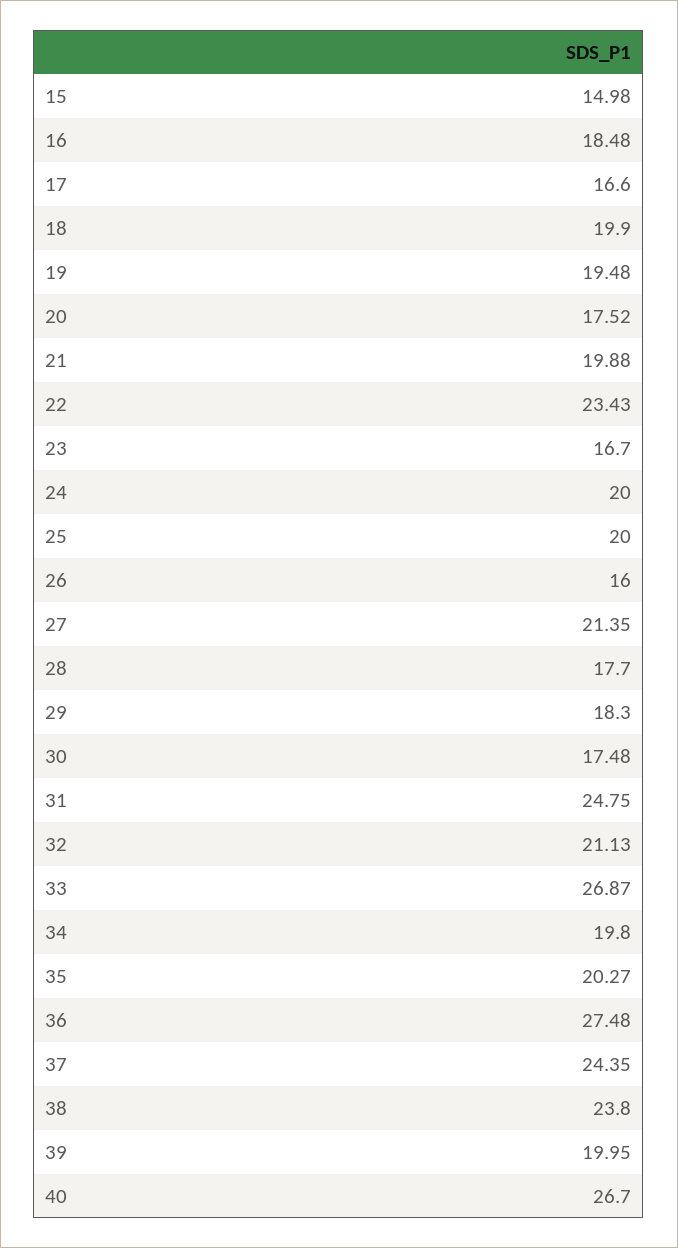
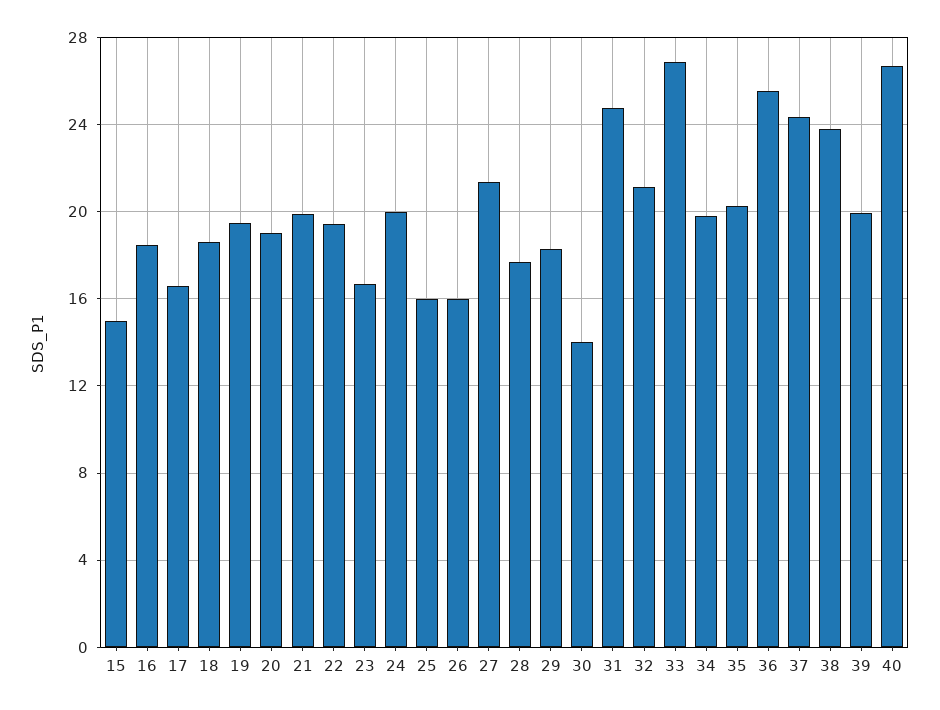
  {
    "15": 14.98,
    "16": 18.48,
    "17": 16.6,
-   "18": 19.9,
+   "18": 18.5,
    "19": 19.48,
-   "20": 17.52,
+   "20": 19,
    "21": 19.88,
-   "22": 23.43,
+   "22": 19.5,
    "23": 16.7,
    "24": 20,
-   "25": 20,
+   "25": 16,
    "26": 16,
    "27": 21.35,
    "28": 17.7,
    "29": 18.3,
-   "30": 17.48,
+   "30": 14,
    "31": 24.75,
    "32": 21.13,
    "33": 26.87,
    "34": 19.8,
    "35": 20.27,
-   "36": 27.48,
+   "36": 25.5,
    "37": 24.35,
    "38": 23.8,
    "39": 19.95,
    "40": 26.7
  }

